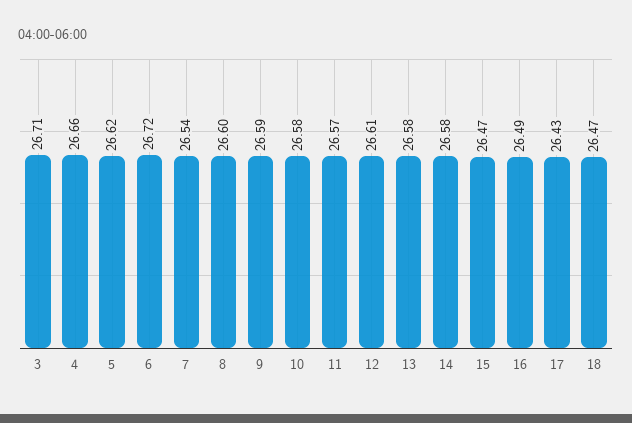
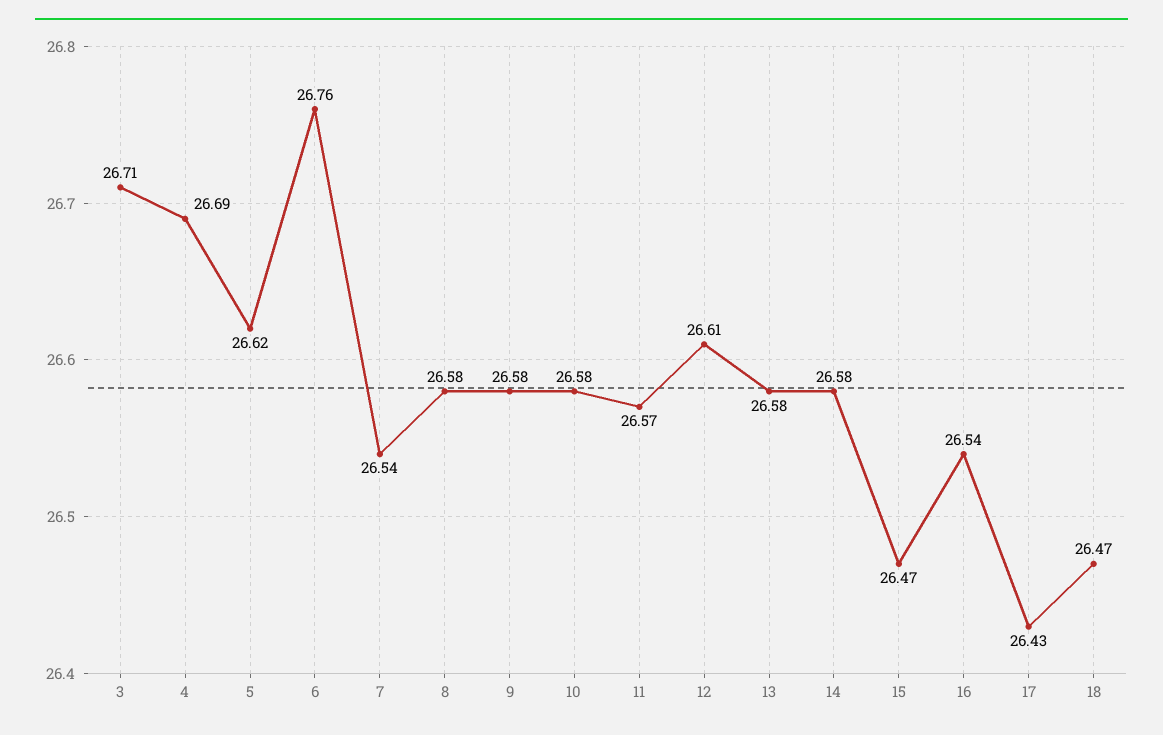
  {
    "3": 26.71,
-   "4": 26.66,
+   "4": 26.69,
    "5": 26.62,
-   "6": 26.72,
+   "6": 26.76,
    "7": 26.54,
-   "8": 26.6,
+   "8": 26.58,
-   "9": 26.59,
+   "9": 26.58,
    "10": 26.58,
    "11": 26.57,
    "12": 26.61,
    "13": 26.58,
    "14": 26.58,
    "15": 26.47,
-   "16": 26.49,
+   "16": 26.54,
    "17": 26.43,
    "18": 26.47
  }

